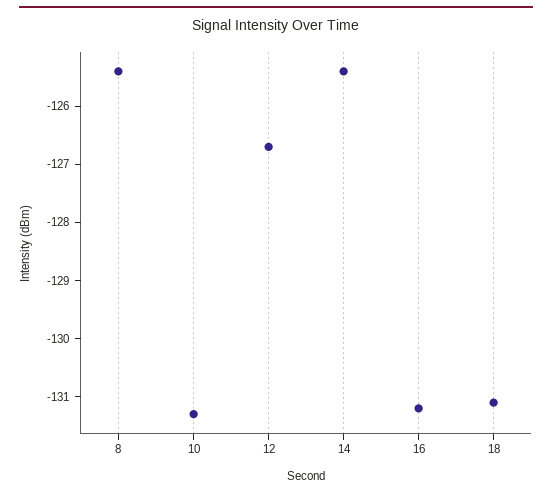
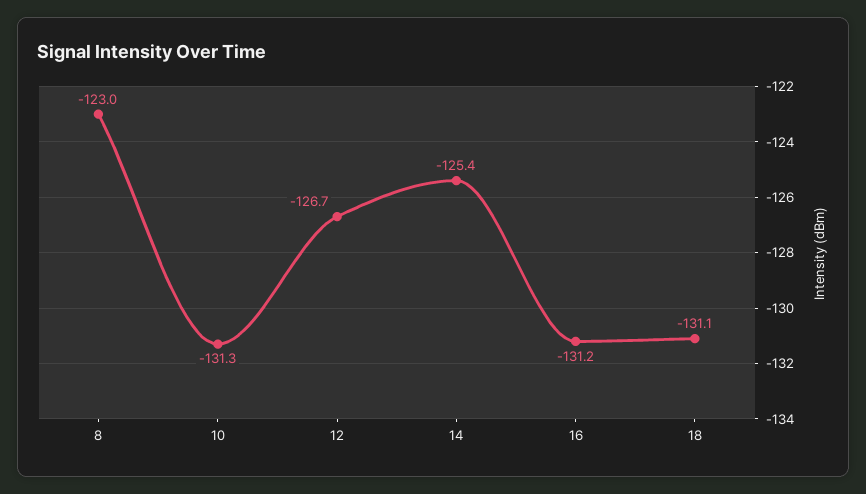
  {
-   "8": -125.5,
+   "8": -123,
    "10": -131.3,
    "12": -126.7,
    "14": -125.4,
    "16": -131.2,
    "18": -131.1
  }

